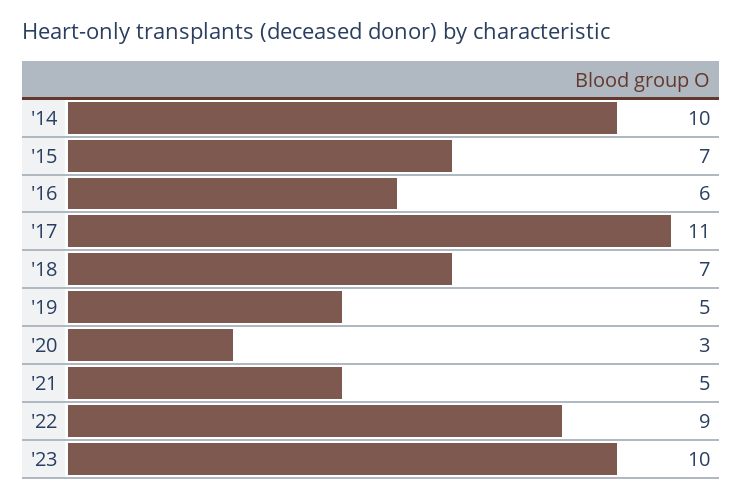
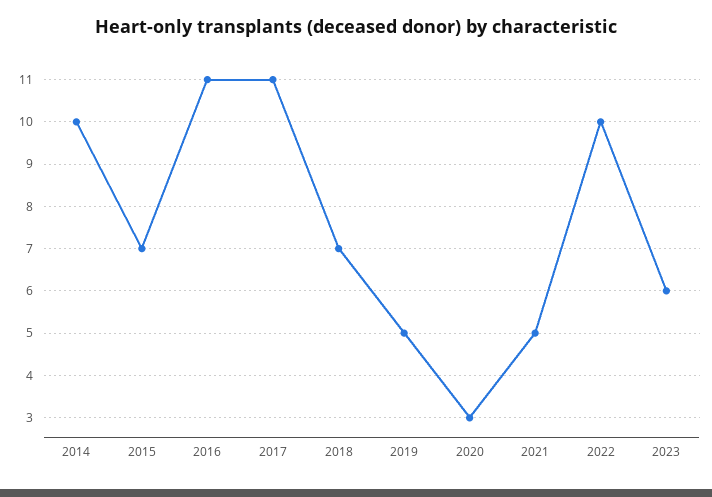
  {
    "'14": 10,
    "'15": 7,
-   "'16": 6,
+   "'16": 11,
    "'17": 11,
    "'18": 7,
    "'19": 5,
    "'20": 3,
    "'21": 5,
-   "'22": 9,
+   "'22": 10,
-   "'23": 10
+   "'23": 6
  }

